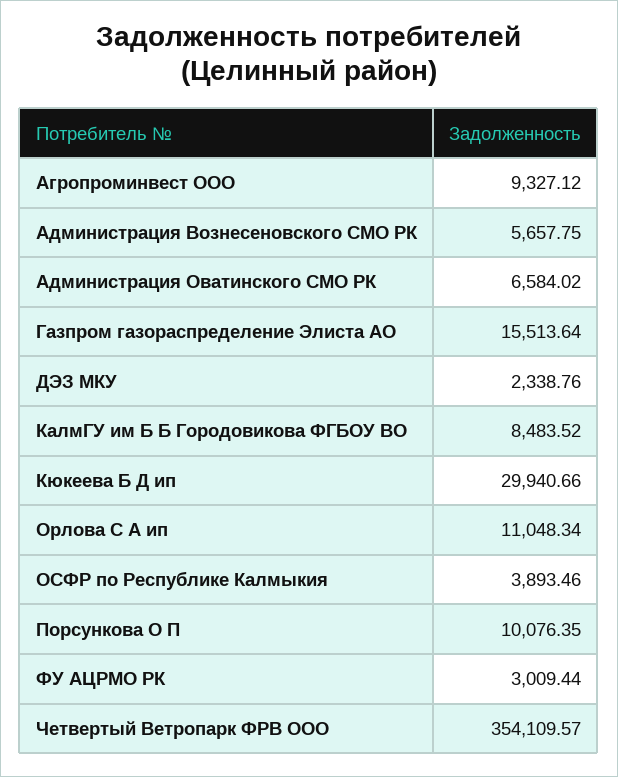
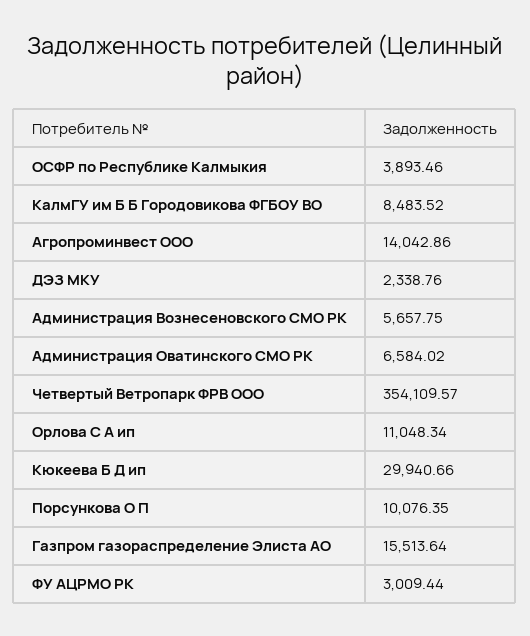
  {
-   "Агропроминвест ООО": 9327.12,
+   "Агропроминвест ООО": 14042.86,
    "Администрация Вознесеновского СМО РК": 5657.75,
    "Администрация Оватинского СМО РК": 6584.02,
    "Газпром газораспределение Элиста АО": 15513.64,
    "ДЭЗ МКУ": 2338.76,
    "КалмГУ им Б Б Городовикова ФГБОУ ВО": 8483.52,
    "Кюкеева Б Д ип": 29940.66,
    "Орлова С А ип": 11048.34,
    "ОСФР по Республике Калмыкия": 3893.46,
    "Порсункова О П": 10076.35,
    "ФУ АЦРМО РК": 3009.44,
    "Четвертый Ветропарк ФРВ ООО": 354109.57
  }

